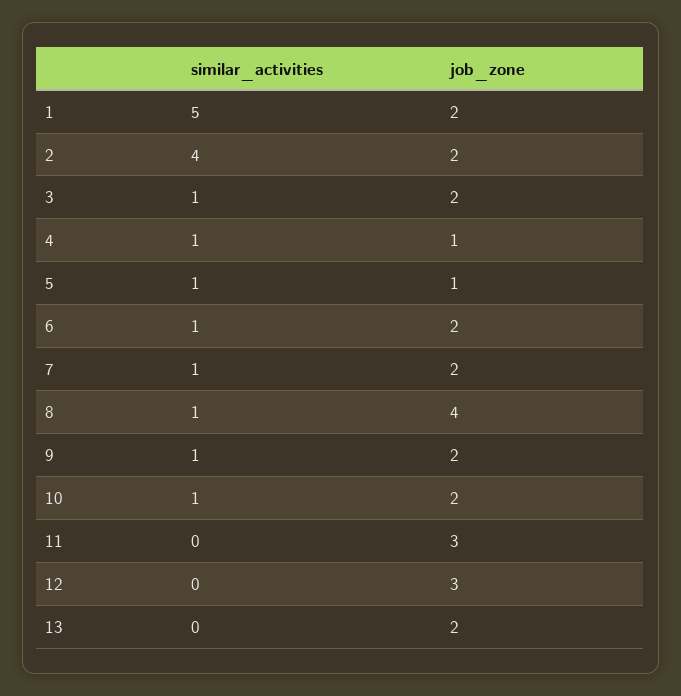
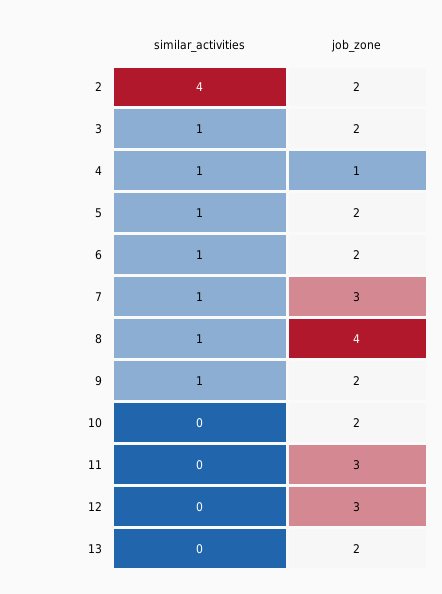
  {
    "similar_activities": {
-     "1": 5,
      "2": 4,
      "3": 1,
      "4": 1,
      "5": 1,
      "6": 1,
      "7": 1,
      "8": 1,
      "9": 1,
-     "10": 1,
+     "10": 0,
      "11": 0,
      "12": 0,
      "13": 0
    },
    "job_zone": {
-     "1": 2,
      "2": 2,
      "3": 2,
      "4": 1,
-     "5": 1,
+     "5": 2,
      "6": 2,
-     "7": 2,
+     "7": 3,
      "8": 4,
      "9": 2,
      "10": 2,
      "11": 3,
      "12": 3,
      "13": 2
    }
  }

